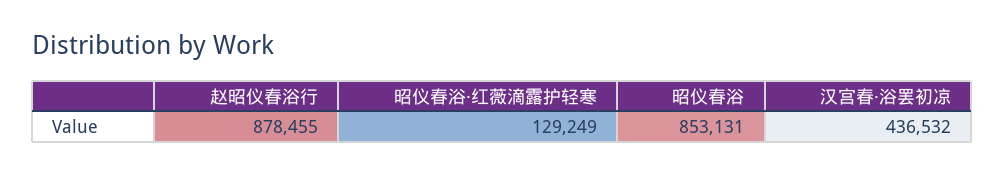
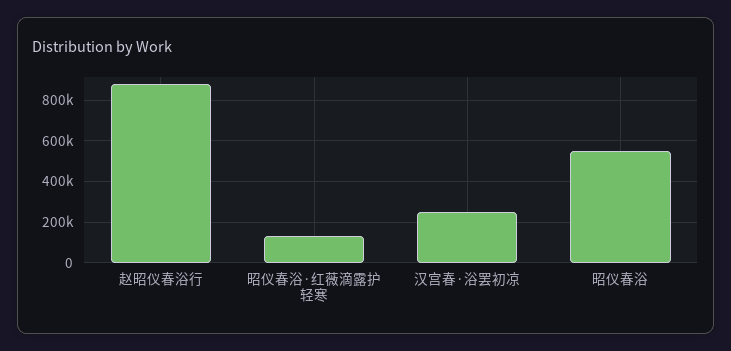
  {
    "赵昭仪春浴行": 878455,
    "昭仪春浴·红薇滴露护轻寒": 129249,
-   "昭仪春浴": 853131,
+   "昭仪春浴": 550000,
-   "汉宫春·浴罢初凉": 436532
+   "汉宫春·浴罢初凉": 250000
  }

